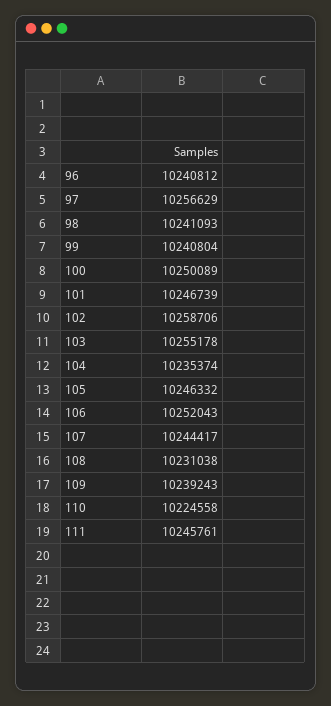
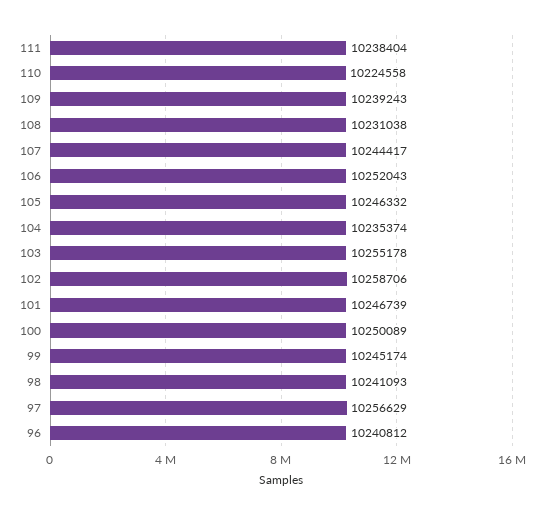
  {
    "96": 10240812,
    "97": 10256629,
    "98": 10241093,
-   "99": 10240804,
+   "99": 10245174,
    "100": 10250089,
    "101": 10246739,
    "102": 10258706,
    "103": 10255178,
    "104": 10235374,
    "105": 10246332,
    "106": 10252043,
    "107": 10244417,
    "108": 10231038,
    "109": 10239243,
    "110": 10224558,
-   "111": 10245761
+   "111": 10238404
  }

